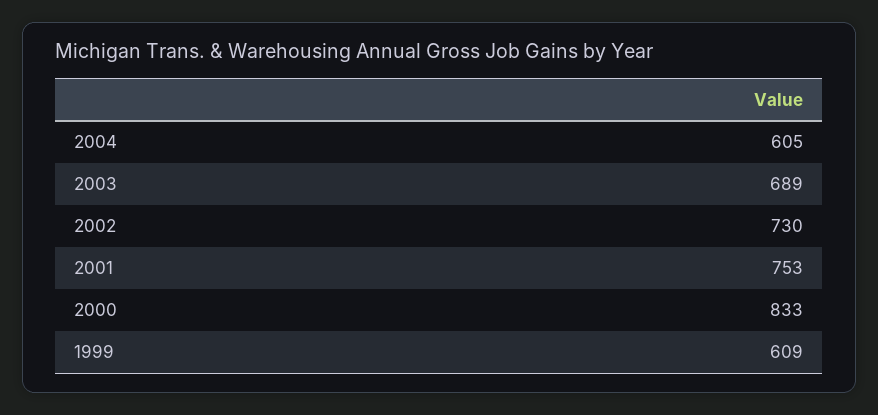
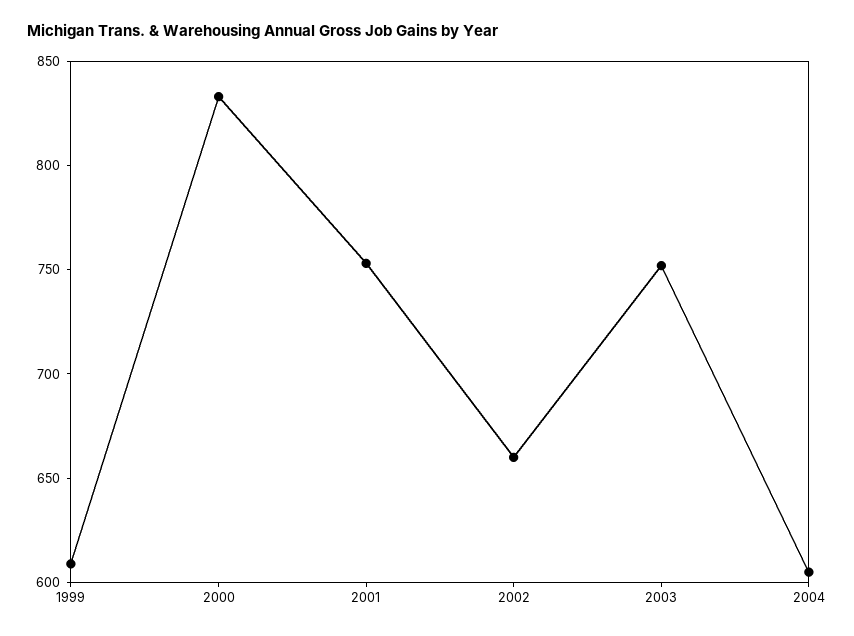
  {
    "2004": 605,
-   "2003": 689,
+   "2003": 750,
-   "2002": 730,
+   "2002": 660,
    "2001": 753,
    "2000": 833,
    "1999": 609
  }

